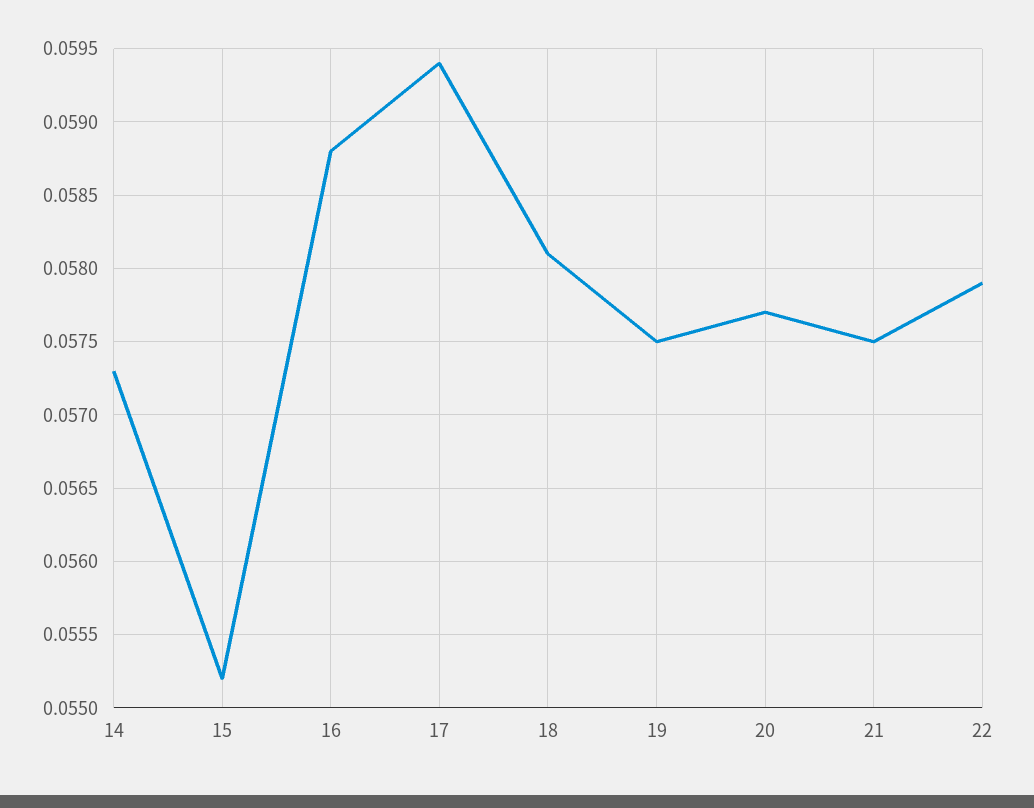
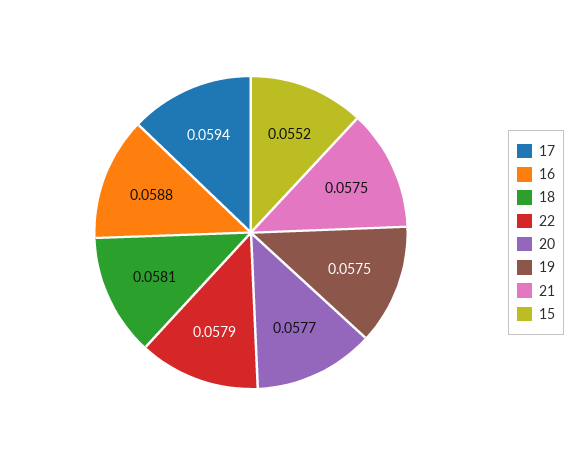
  {
-   "14": 0.0573,
    "15": 0.0552,
    "16": 0.0588,
    "17": 0.0594,
    "18": 0.0581,
    "19": 0.0575,
    "20": 0.0577,
    "21": 0.0575,
    "22": 0.0579
  }

